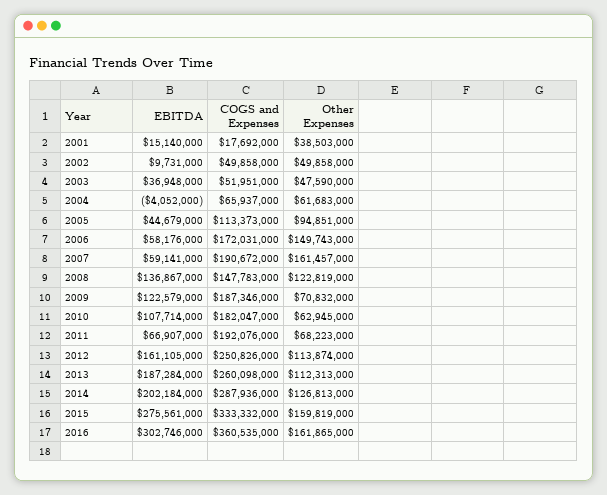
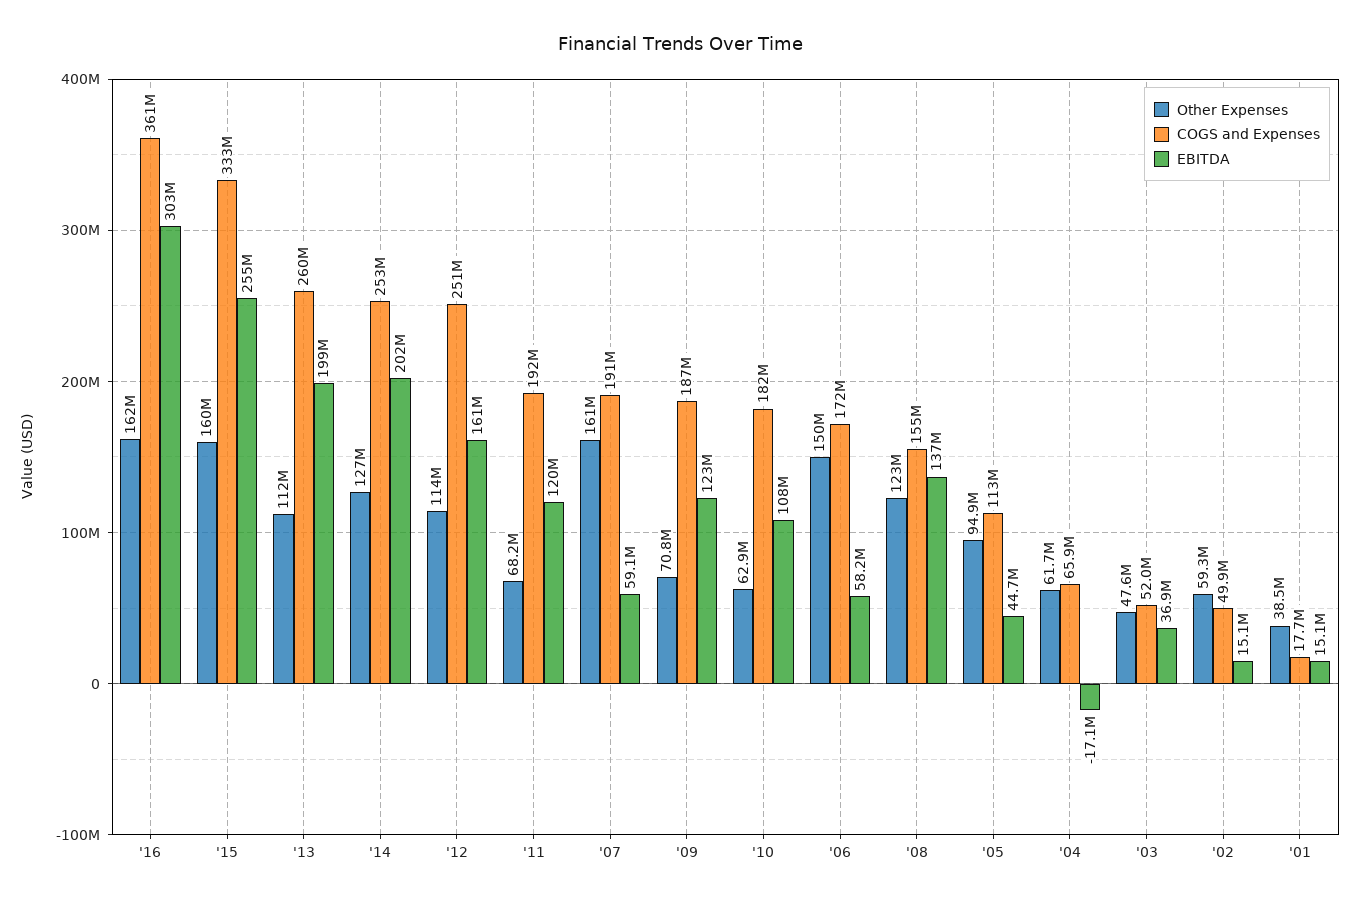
  {
    "EBITDA": {
      "2001": 15140000,
-     "2002": 9731000,
+     "2002": 15100000,
      "2003": 36948000,
-     "2004": -4052000,
+     "2004": -17100000,
      "2005": 44679000,
      "2006": 58176000,
      "2007": 59141000,
      "2008": 136867000,
      "2009": 122579000,
      "2010": 107714000,
-     "2011": 66907000,
+     "2011": 120000000,
      "2012": 161105000,
-     "2013": 187284000,
+     "2013": 199000000,
      "2014": 202184000,
-     "2015": 275561000,
+     "2015": 255000000,
      "2016": 302746000
    },
    "COGS and Expenses": {
      "2001": 17692000,
      "2002": 49858000,
      "2003": 51951000,
      "2004": 65937000,
      "2005": 113373000,
      "2006": 172031000,
      "2007": 190672000,
-     "2008": 147783000,
+     "2008": 155000000,
      "2009": 187346000,
      "2010": 182047000,
      "2011": 192076000,
      "2012": 250826000,
      "2013": 260098000,
-     "2014": 287936000,
+     "2014": 253000000,
      "2015": 333332000,
      "2016": 360535000
    },
    "Other Expenses": {
      "2001": 38503000,
-     "2002": 49858000,
+     "2002": 59300000,
      "2003": 47590000,
      "2004": 61683000,
      "2005": 94851000,
      "2006": 149743000,
      "2007": 161457000,
      "2008": 122819000,
      "2009": 70832000,
      "2010": 62945000,
      "2011": 68223000,
      "2012": 113874000,
      "2013": 112313000,
      "2014": 126813000,
      "2015": 159819000,
      "2016": 161865000
    }
  }

